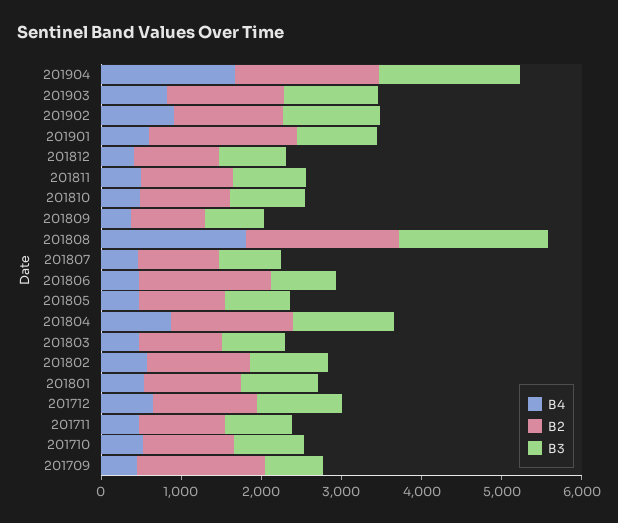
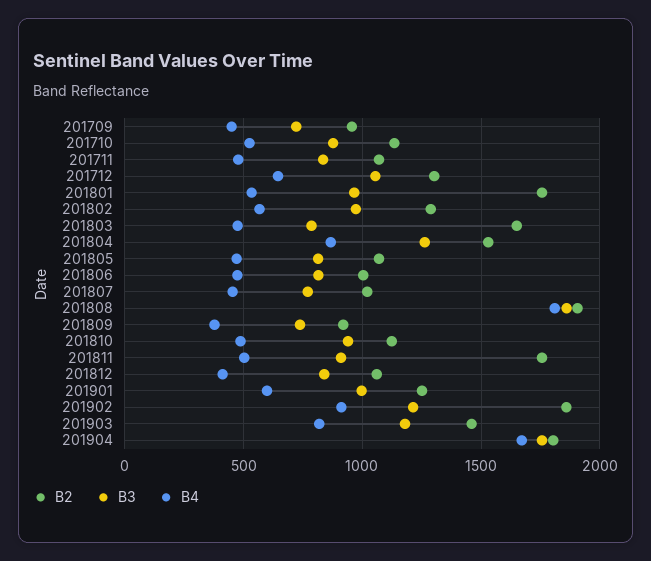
  {
    "B4": {
      "201904": 1650,
      "201903": 800,
      "201902": 900,
      "201901": 600,
      "201812": 400,
      "201811": 500,
      "201810": 500,
      "201809": 400,
      "201808": 1800,
      "201807": 450,
      "201806": 450,
      "201805": 450,
      "201804": 850,
      "201803": 500,
      "201802": 550,
      "201801": 550,
      "201712": 650,
      "201711": 500,
      "201710": 550,
      "201709": 450
    },
    "B2": {
      "201904": 1800,
      "201903": 1450,
-     "201902": 1400,
+     "201902": 1850,
-     "201901": 1800,
+     "201901": 1250,
      "201812": 1050,
-     "201811": 1200,
+     "201811": 1750,
      "201810": 1100,
      "201809": 900,
      "201808": 1900,
      "201807": 1000,
-     "201806": 1600,
+     "201806": 1000,
      "201805": 1050,
      "201804": 1550,
-     "201803": 1000,
+     "201803": 1650,
      "201802": 1300,
-     "201801": 1200,
+     "201801": 1750,
      "201712": 1300,
      "201711": 1050,
      "201710": 1150,
-     "201709": 1600
+     "201709": 950
    },
    "B3": {
      "201904": 1750,
      "201903": 1200,
      "201902": 1200,
      "201901": 1000,
      "201812": 850,
      "201811": 900,
      "201810": 950,
      "201809": 750,
      "201808": 1850,
      "201807": 750,
      "201806": 800,
      "201805": 800,
      "201804": 1250,
      "201803": 800,
      "201802": 950,
      "201801": 950,
      "201712": 1050,
      "201711": 850,
      "201710": 900,
      "201709": 700
    }
  }

